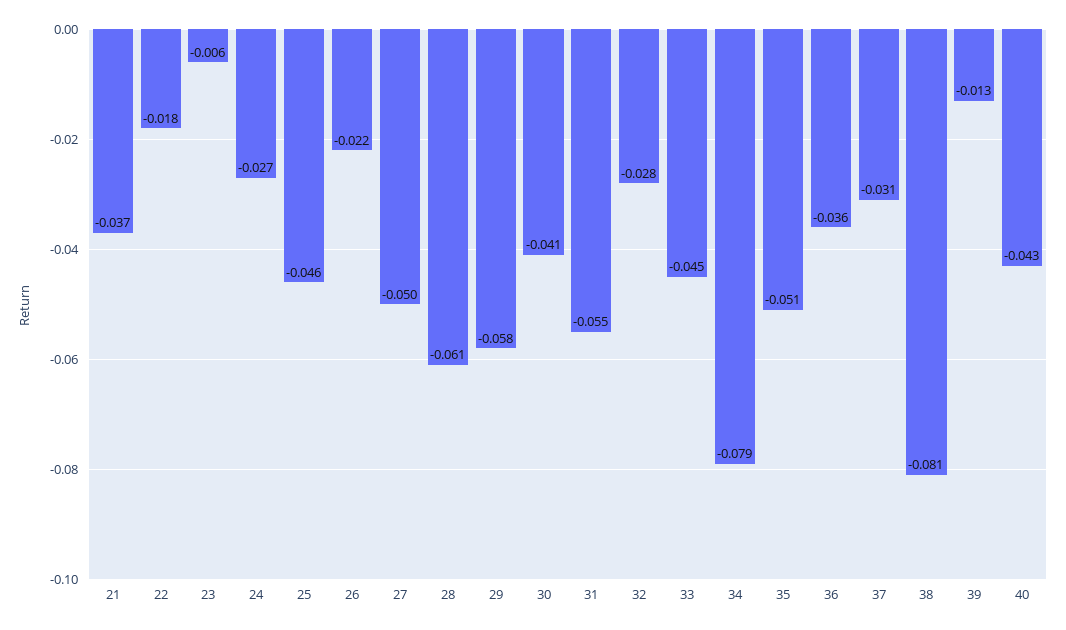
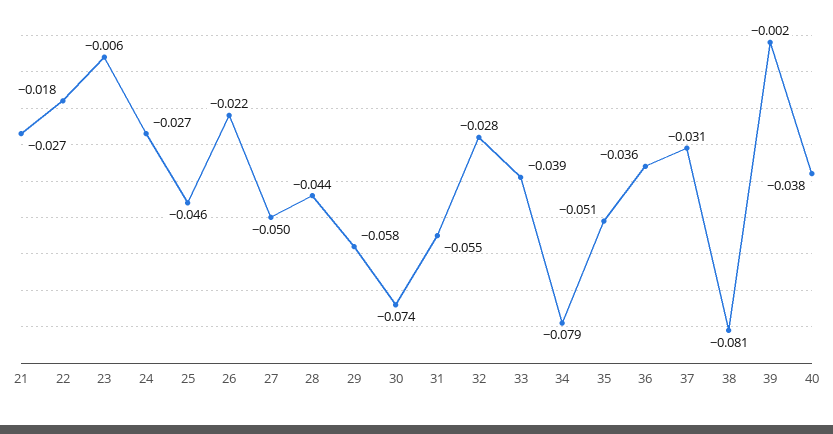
  {
-   "21": -0.037,
+   "21": -0.027,
    "22": -0.018,
    "23": -0.006,
    "24": -0.027,
    "25": -0.046,
    "26": -0.022,
    "27": -0.05,
-   "28": -0.061,
+   "28": -0.044,
    "29": -0.058,
-   "30": -0.041,
+   "30": -0.074,
    "31": -0.055,
    "32": -0.028,
-   "33": -0.045,
+   "33": -0.039,
    "34": -0.079,
    "35": -0.051,
    "36": -0.036,
    "37": -0.031,
    "38": -0.081,
-   "39": -0.013,
+   "39": -0.002,
-   "40": -0.043
+   "40": -0.038
  }

